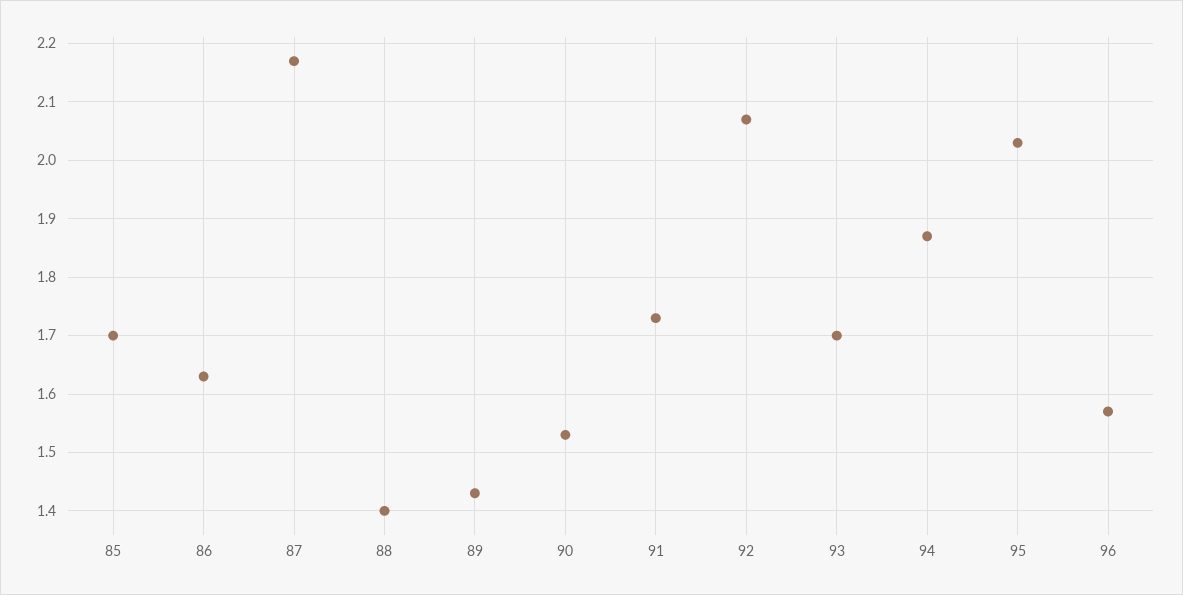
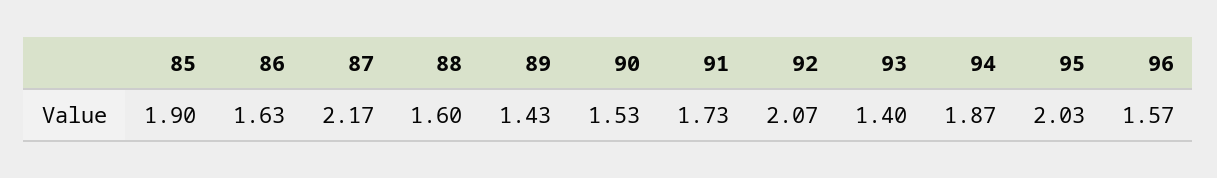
  {
-   "85": 1.7,
+   "85": 1.9,
    "86": 1.63,
    "87": 2.17,
-   "88": 1.4,
+   "88": 1.6,
    "89": 1.43,
    "90": 1.53,
    "91": 1.73,
    "92": 2.07,
-   "93": 1.7,
+   "93": 1.4,
    "94": 1.87,
    "95": 2.03,
    "96": 1.57
  }

